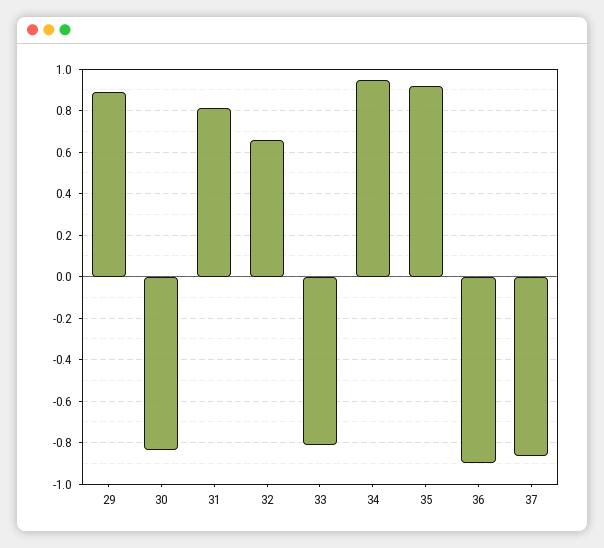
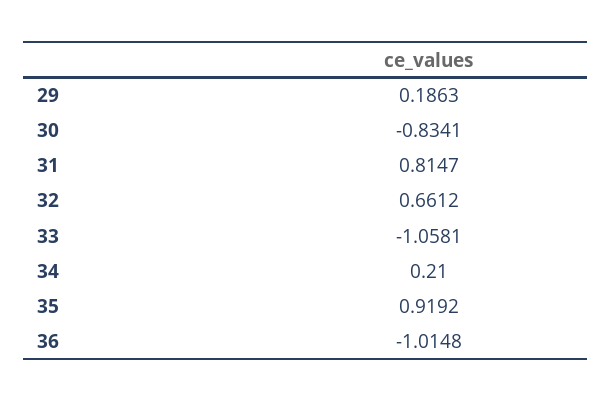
  {
-   "29": 0.9,
+   "29": 0.1863,
    "30": -0.8341,
    "31": 0.8147,
    "32": 0.6612,
-   "33": -0.8,
+   "33": -1.0581,
-   "34": 0.95,
+   "34": 0.21,
    "35": 0.9192,
-   "36": -0.9,
+   "36": -1.0148
-   "37": -0.85
  }

